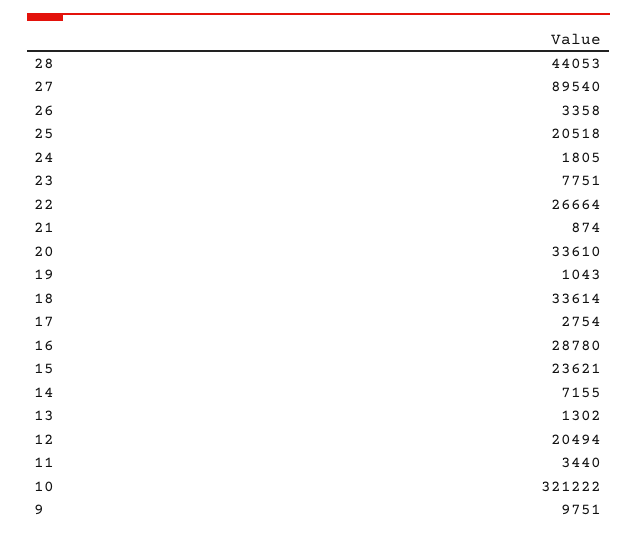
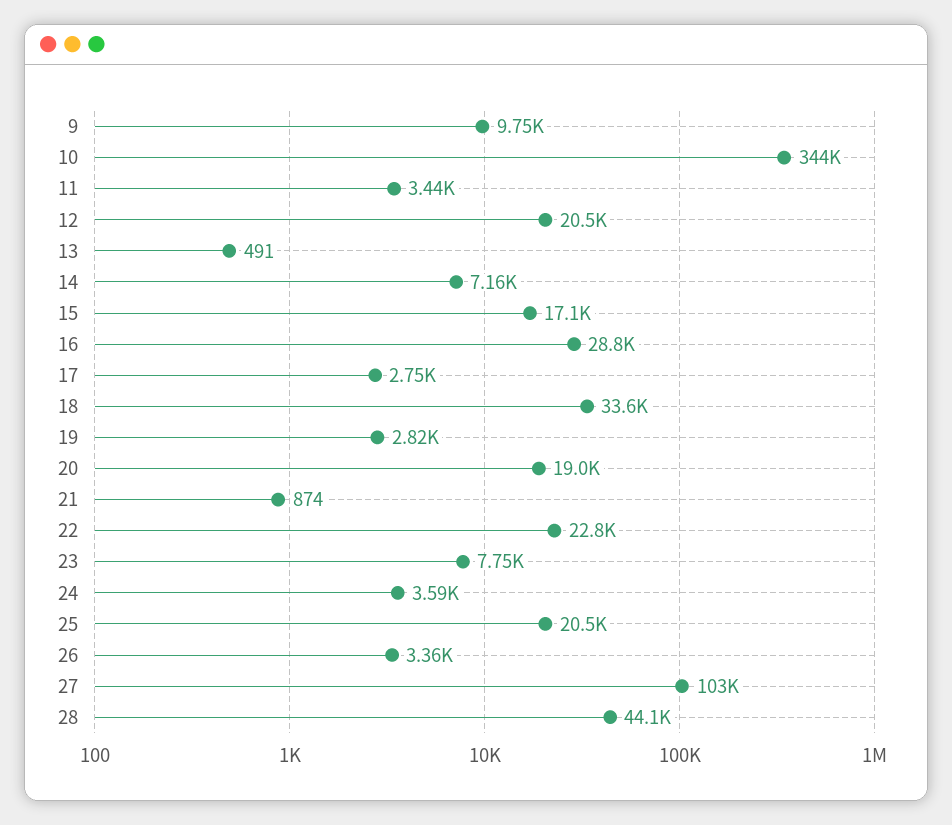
  {
    "28": 44053,
-   "27": 89540,
+   "27": 103000,
    "26": 3358,
    "25": 20518,
-   "24": 1805,
+   "24": 3590,
    "23": 7751,
-   "22": 26664,
+   "22": 22800,
    "21": 874,
-   "20": 33610,
+   "20": 19000,
-   "19": 1043,
+   "19": 2820,
    "18": 33614,
    "17": 2754,
    "16": 28780,
-   "15": 23621,
+   "15": 17100,
    "14": 7155,
-   "13": 1302,
+   "13": 491,
    "12": 20494,
    "11": 3440,
-   "10": 321222,
+   "10": 344000,
    "9": 9751
  }

